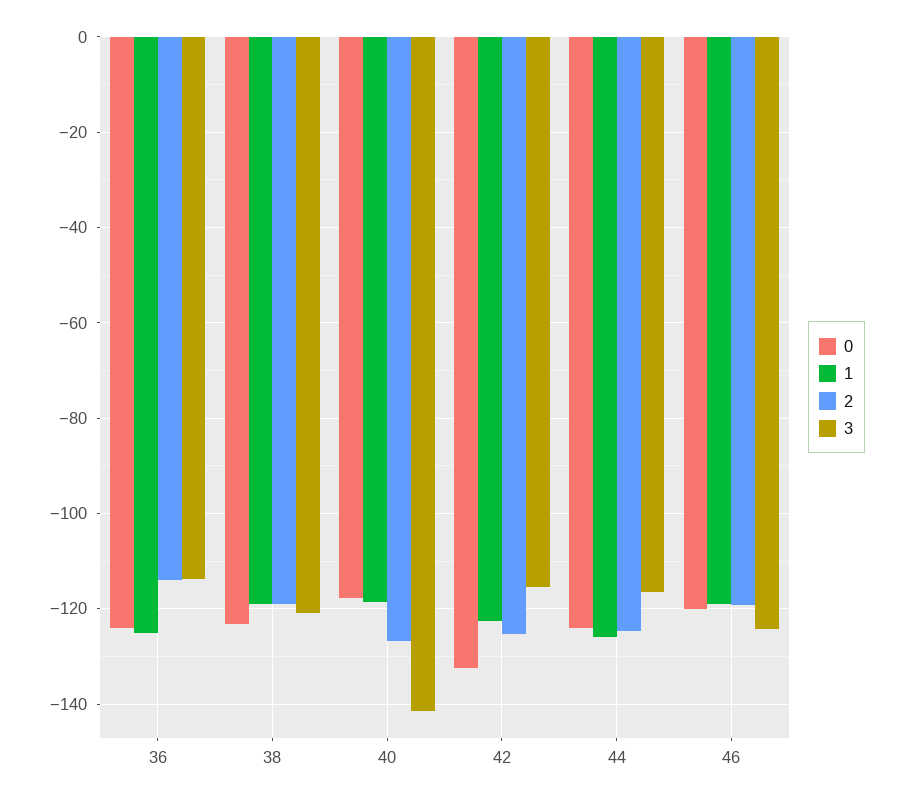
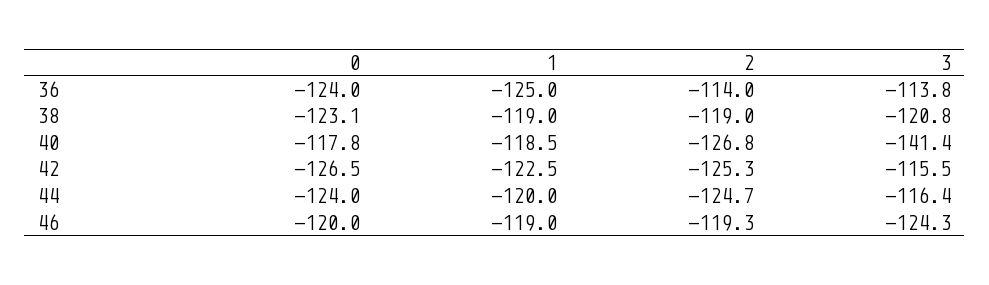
  {
    "0": {
      "36": -124,
      "38": -123.1,
      "40": -117.8,
-     "42": -132,
+     "42": -126.5,
      "44": -124,
      "46": -120
    },
    "1": {
      "36": -125,
      "38": -119,
      "40": -118.5,
      "42": -122.5,
-     "44": -126,
+     "44": -120,
      "46": -119
    },
    "2": {
      "36": -114,
      "38": -119,
      "40": -126.8,
      "42": -125.3,
      "44": -124.7,
      "46": -119.3
    },
    "3": {
      "36": -113.8,
      "38": -120.8,
      "40": -141.4,
      "42": -115.5,
      "44": -116.4,
      "46": -124.3
    }
  }

